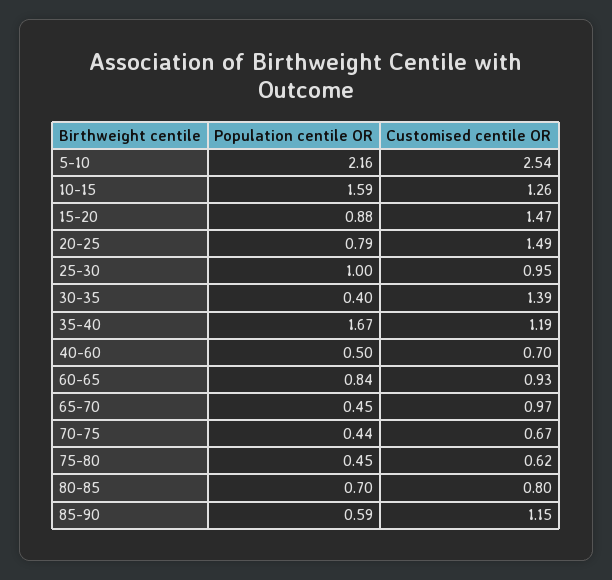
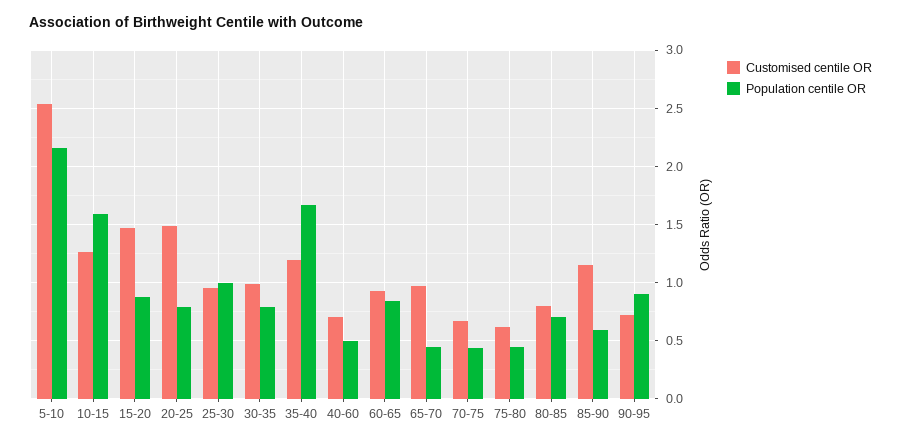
  {
    "Population centile OR": {
      "5-10": 2.16,
      "10-15": 1.59,
      "15-20": 0.88,
      "20-25": 0.79,
      "25-30": 1,
-     "30-35": 0.4,
+     "30-35": 0.8,
      "35-40": 1.67,
      "40-60": 0.5,
      "60-65": 0.84,
      "65-70": 0.45,
      "70-75": 0.44,
      "75-80": 0.45,
      "80-85": 0.7,
-     "85-90": 0.59
+     "85-90": 0.59,
+     "90-95": 0.9
    },
    "Customised centile OR": {
      "5-10": 2.54,
      "10-15": 1.26,
      "15-20": 1.47,
      "20-25": 1.49,
      "25-30": 0.95,
-     "30-35": 1.39,
+     "30-35": 1,
      "35-40": 1.19,
      "40-60": 0.7,
      "60-65": 0.93,
      "65-70": 0.97,
      "70-75": 0.67,
      "75-80": 0.62,
      "80-85": 0.8,
-     "85-90": 1.15
+     "85-90": 1.15,
+     "90-95": 0.7
    }
  }

